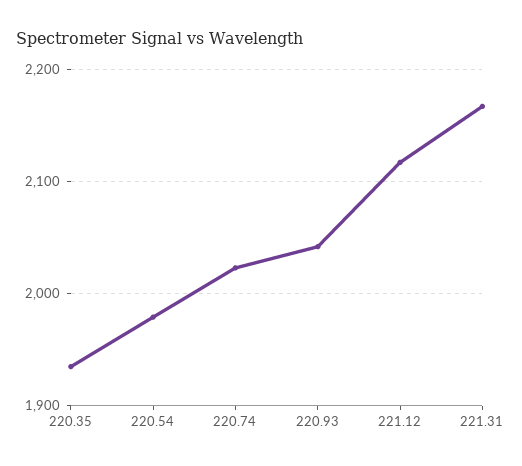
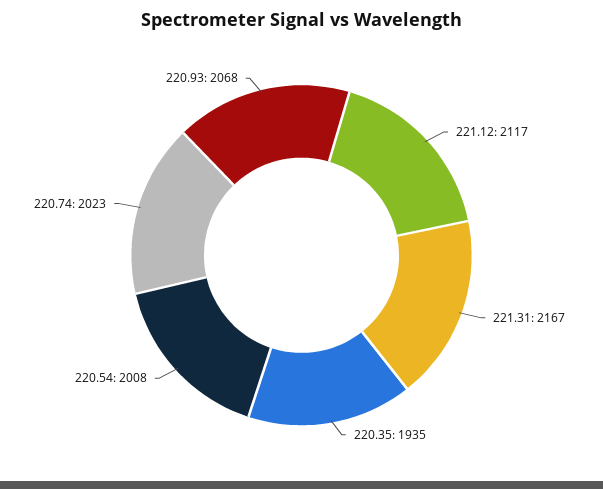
  {
    "220.35": 1935,
-   "220.54": 1980,
+   "220.54": 2008,
    "220.74": 2023,
-   "220.93": 2040,
+   "220.93": 2068,
    "221.12": 2117,
    "221.31": 2167
  }

